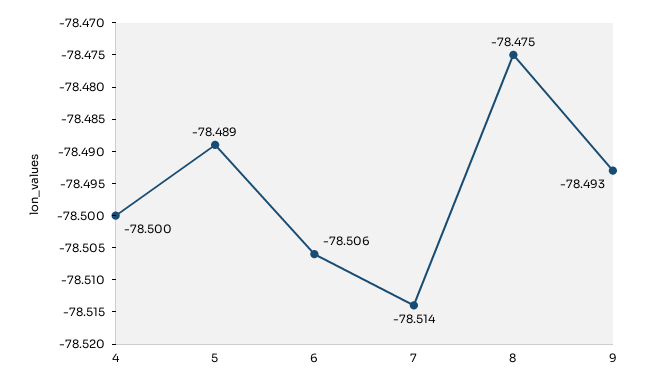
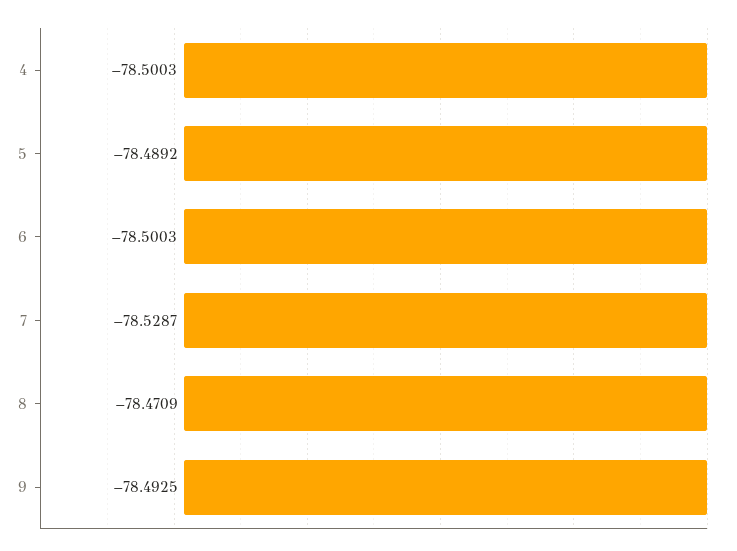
  {
    "4": -78.5003,
    "5": -78.4892,
-   "6": -78.506,
+   "6": -78.5003,
-   "7": -78.514,
+   "7": -78.5287,
-   "8": -78.475,
+   "8": -78.4709,
    "9": -78.4925
  }

